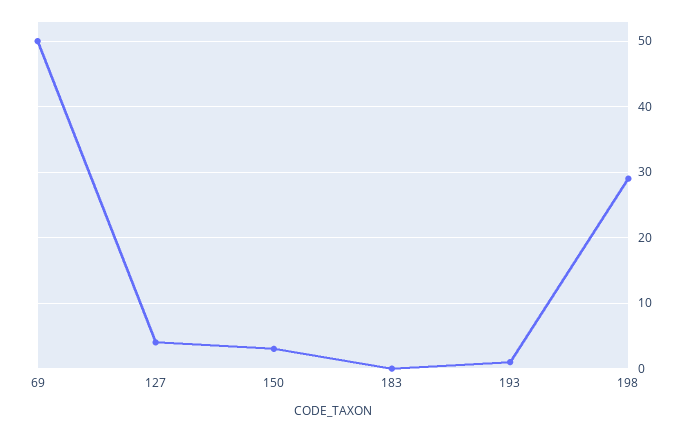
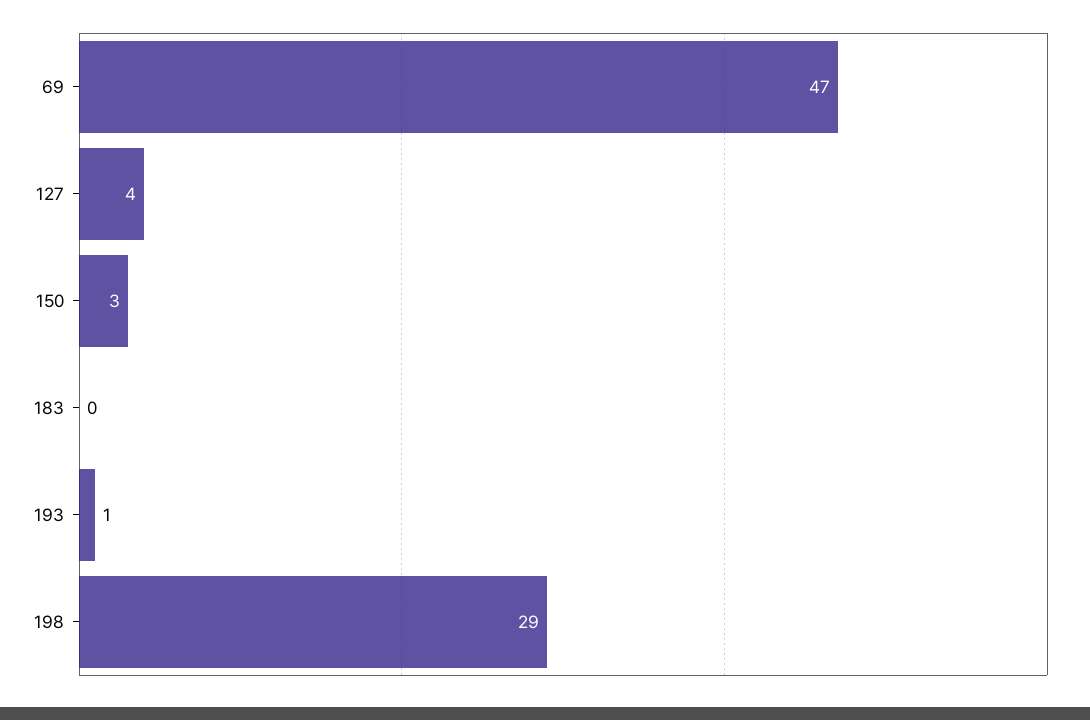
  {
-   "69": 50,
+   "69": 47,
    "127": 4,
    "150": 3,
    "183": 0,
    "193": 1,
    "198": 29
  }

